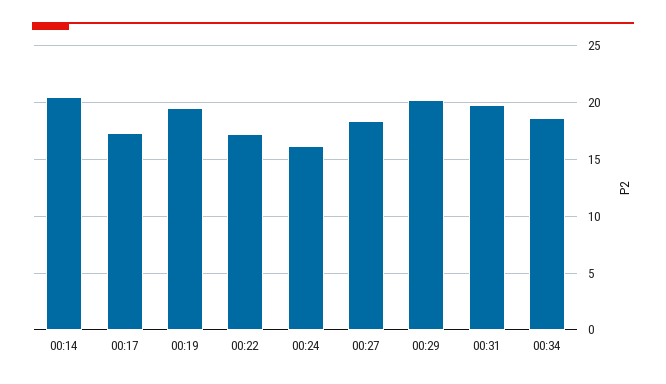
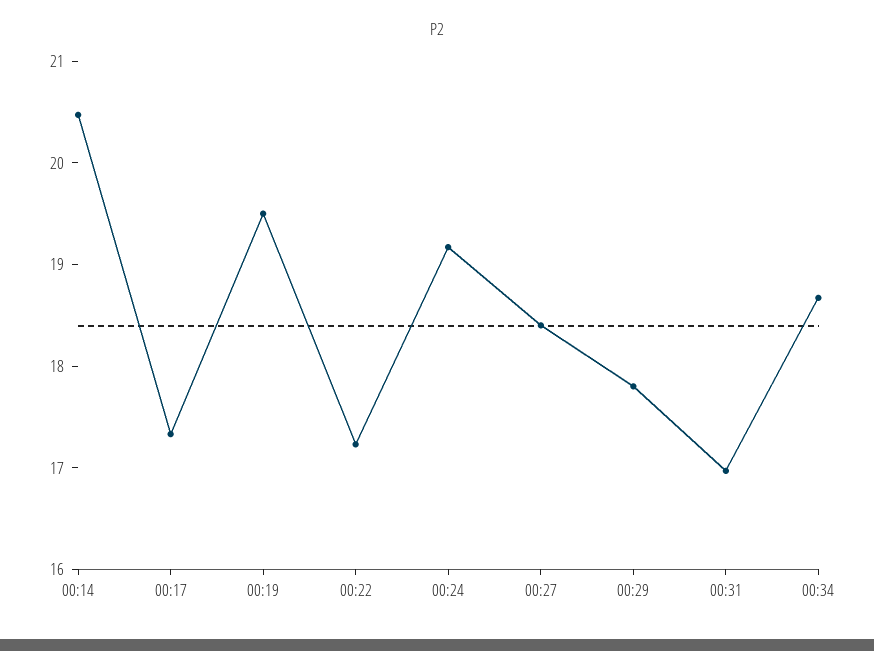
  {
    "00:14": 20.4,
    "00:17": 17.4,
    "00:19": 19.6,
    "00:22": 17.2,
-   "00:24": 16,
+   "00:24": 19.2,
    "00:27": 18.4,
-   "00:29": 20,
+   "00:29": 17.8,
-   "00:31": 20,
+   "00:31": 17,
    "00:34": 18.6
  }

